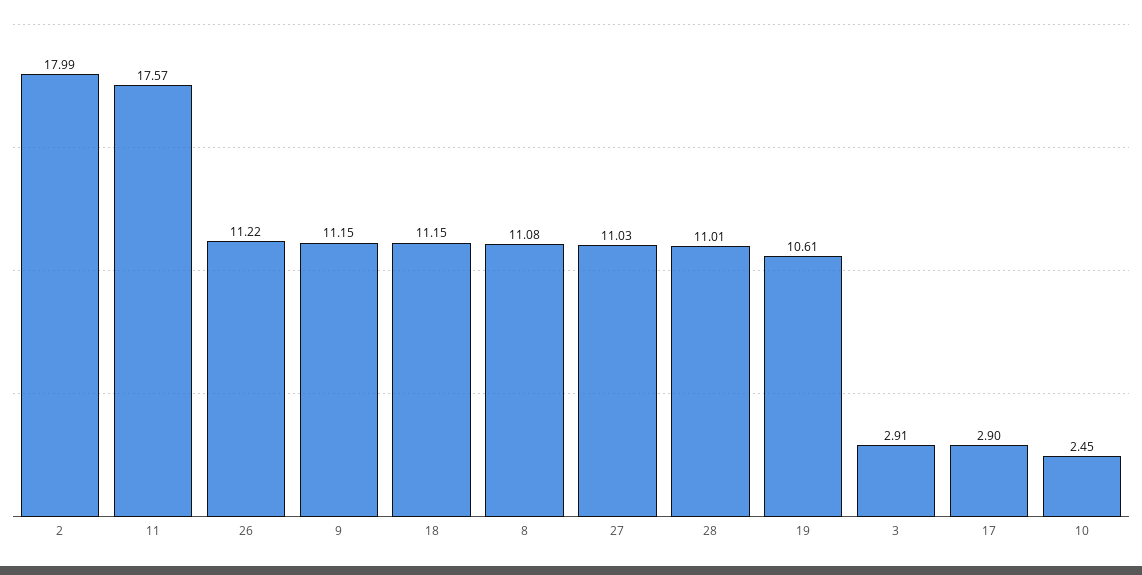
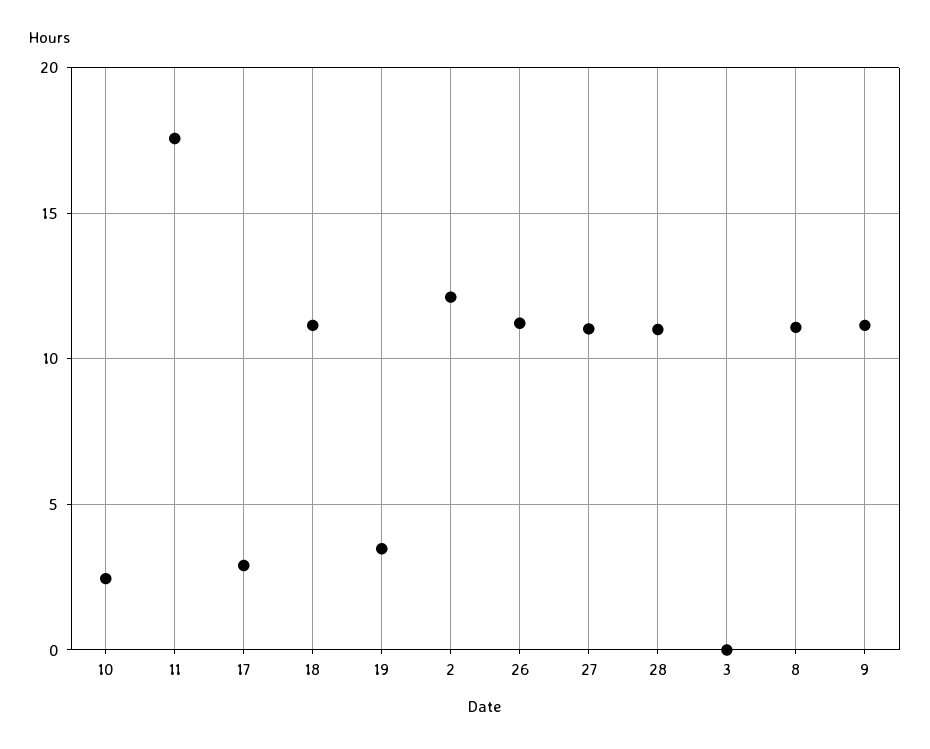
  {
-   "2": 17.99,
+   "2": 12,
    "11": 17.57,
    "26": 11.22,
    "9": 11.15,
    "18": 11.15,
    "8": 11.08,
    "27": 11.03,
    "28": 11.01,
-   "19": 10.61,
+   "19": 3.5,
-   "3": 2.91,
+   "3": 0,
    "17": 2.9,
    "10": 2.45
  }

